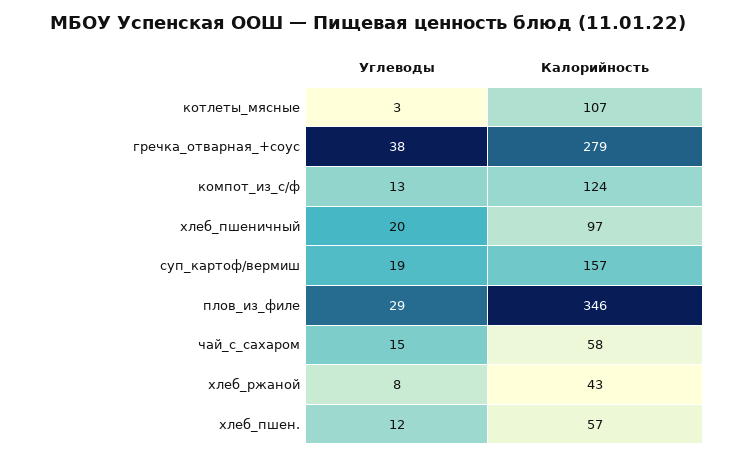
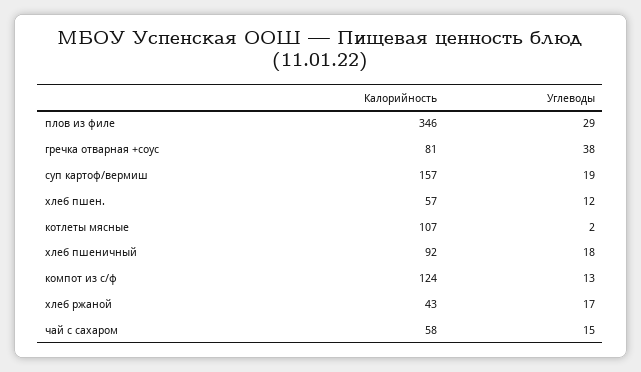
  {
    "Углеводы": {
-     "котлеты_мясные": 3,
+     "котлеты_мясные": 2,
      "гречка_отварная_+соус": 38,
      "компот_из_с/ф": 13,
-     "хлеб_пшеничный": 20,
+     "хлеб_пшеничный": 18,
      "суп_картоф/вермиш": 19,
      "плов_из_филе": 29,
      "чай_с_сахаром": 15,
-     "хлеб_ржаной": 8,
+     "хлеб_ржаной": 17,
      "хлеб_пшен.": 12
    },
    "Калорийность": {
      "котлеты_мясные": 107,
-     "гречка_отварная_+соус": 279,
+     "гречка_отварная_+соус": 81,
      "компот_из_с/ф": 124,
-     "хлеб_пшеничный": 97,
+     "хлеб_пшеничный": 92,
      "суп_картоф/вермиш": 157,
      "плов_из_филе": 346,
      "чай_с_сахаром": 58,
      "хлеб_ржаной": 43,
      "хлеб_пшен.": 57
    }
  }

